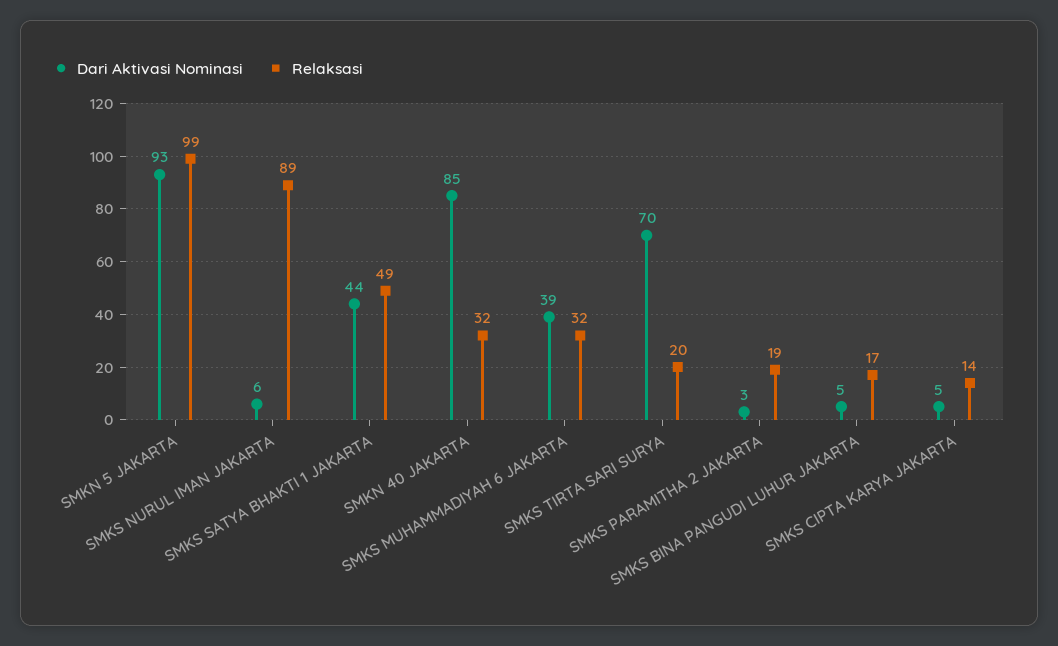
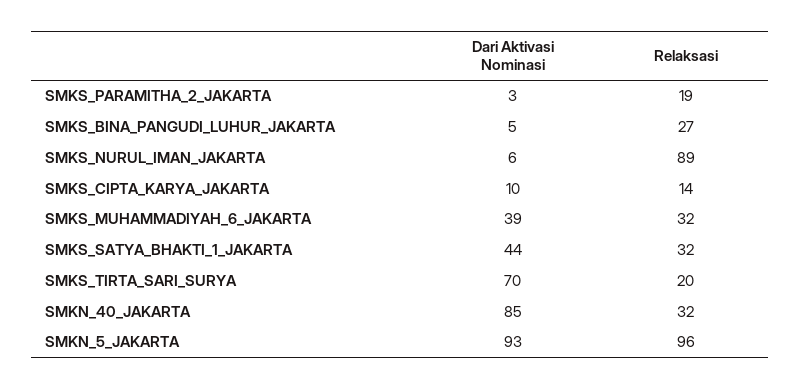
  {
    "Dari Aktivasi Nominasi": {
      "SMKN 5 JAKARTA": 93,
      "SMKS NURUL IMAN JAKARTA": 6,
      "SMKS SATYA BHAKTI 1 JAKARTA": 44,
      "SMKN 40 JAKARTA": 85,
      "SMKS MUHAMMADIYAH 6 JAKARTA": 39,
      "SMKS TIRTA SARI SURYA": 70,
      "SMKS PARAMITHA 2 JAKARTA": 3,
      "SMKS BINA PANGUDI LUHUR JAKARTA": 5,
-     "SMKS CIPTA KARYA JAKARTA": 5
+     "SMKS CIPTA KARYA JAKARTA": 10
    },
    "Relaksasi": {
-     "SMKN 5 JAKARTA": 99,
+     "SMKN 5 JAKARTA": 96,
      "SMKS NURUL IMAN JAKARTA": 89,
-     "SMKS SATYA BHAKTI 1 JAKARTA": 49,
+     "SMKS SATYA BHAKTI 1 JAKARTA": 32,
      "SMKN 40 JAKARTA": 32,
      "SMKS MUHAMMADIYAH 6 JAKARTA": 32,
      "SMKS TIRTA SARI SURYA": 20,
      "SMKS PARAMITHA 2 JAKARTA": 19,
-     "SMKS BINA PANGUDI LUHUR JAKARTA": 17,
+     "SMKS BINA PANGUDI LUHUR JAKARTA": 27,
      "SMKS CIPTA KARYA JAKARTA": 14
    }
  }

